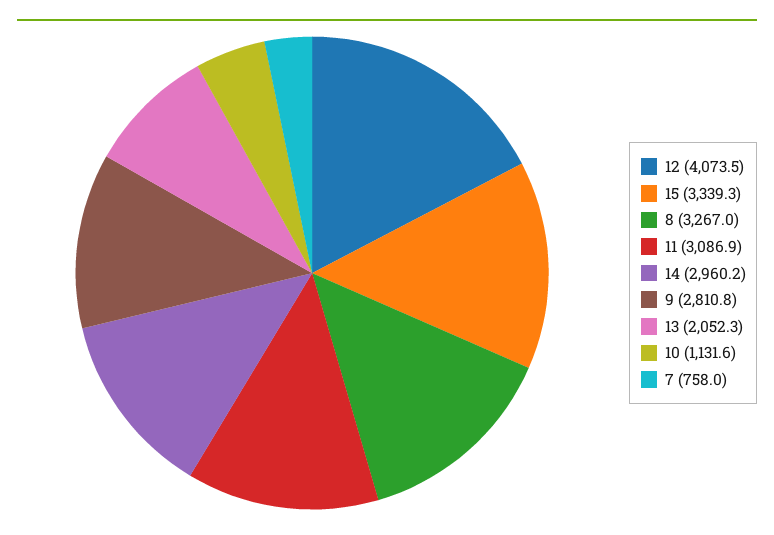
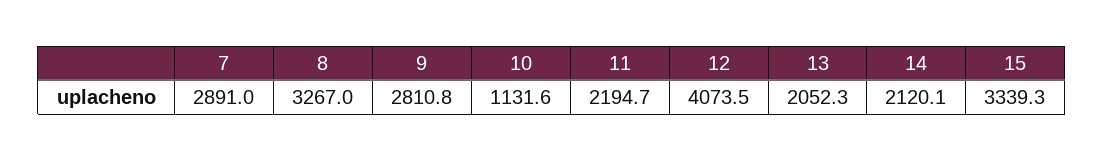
  {
    "12": 4073.5,
    "15": 3339.3,
    "8": 3267,
-   "11": 3086.9,
+   "11": 2194.7,
-   "14": 2960.2,
+   "14": 2120.1,
    "9": 2810.8,
    "13": 2052.3,
    "10": 1131.6,
-   "7": 758
+   "7": 2891
  }

